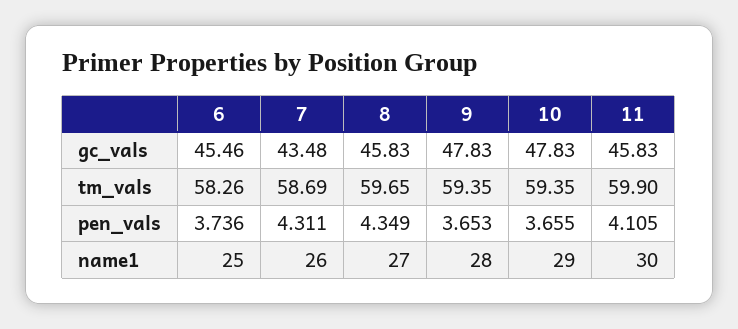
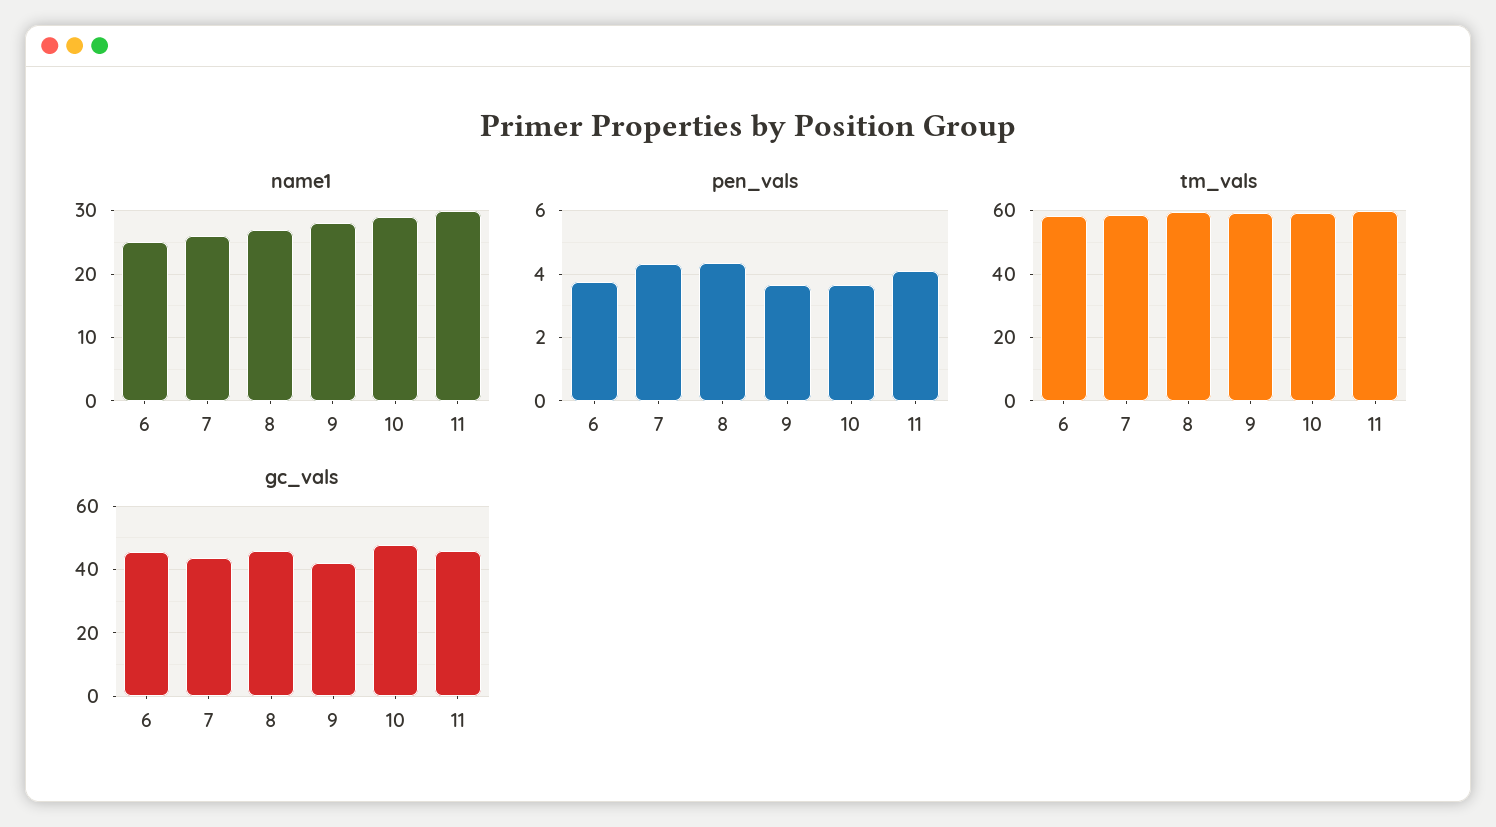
  {
    "gc_vals": {
      "6": 45.46,
      "7": 43.48,
      "8": 45.83,
-     "9": 47.83,
+     "9": 42,
      "10": 47.83,
      "11": 45.83
    },
    "tm_vals": {
      "6": 58.26,
      "7": 58.69,
      "8": 59.65,
      "9": 59.35,
      "10": 59.35,
      "11": 59.9
    },
    "pen_vals": {
      "6": 3.736,
      "7": 4.311,
      "8": 4.349,
      "9": 3.653,
      "10": 3.655,
      "11": 4.105
    },
    "name1": {
      "6": 25,
      "7": 26,
      "8": 27,
      "9": 28,
      "10": 29,
      "11": 30
    }
  }

